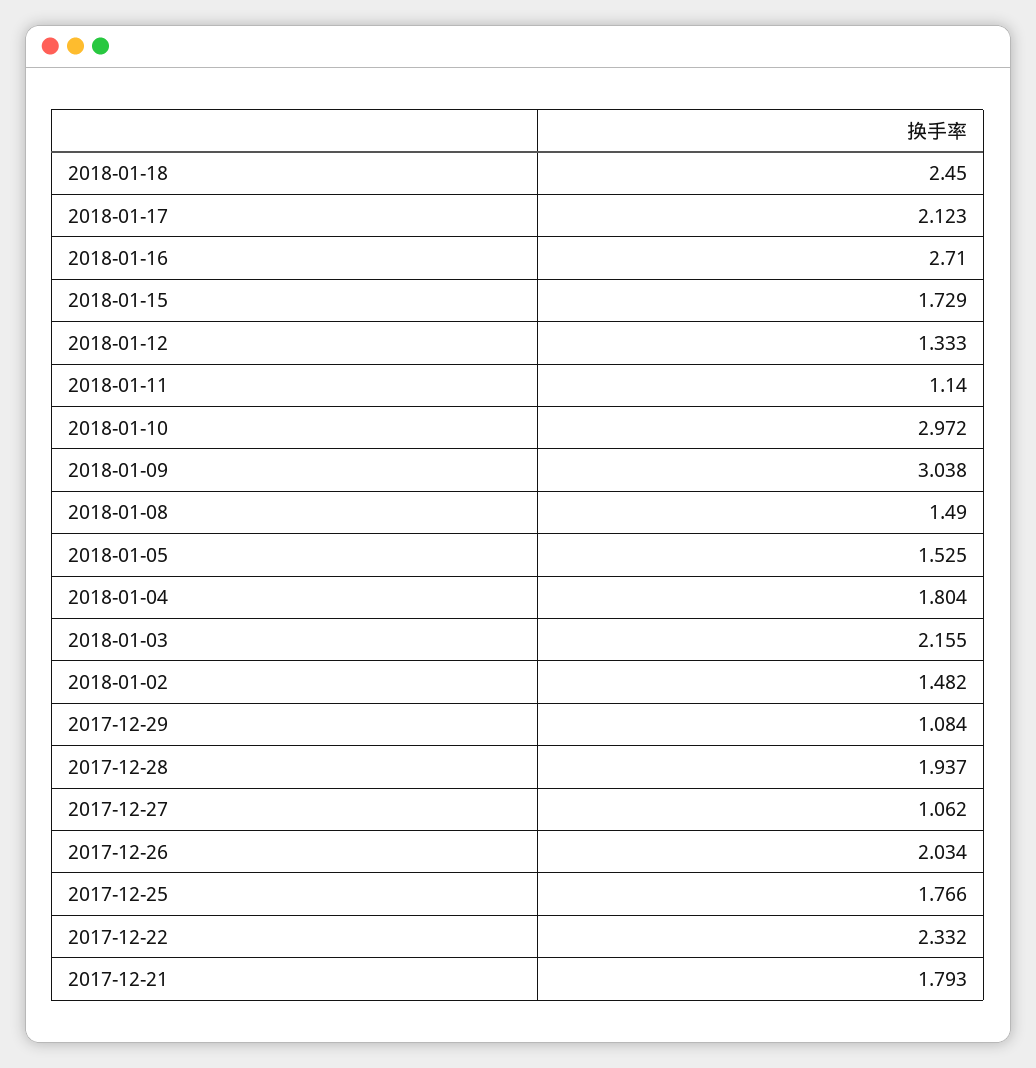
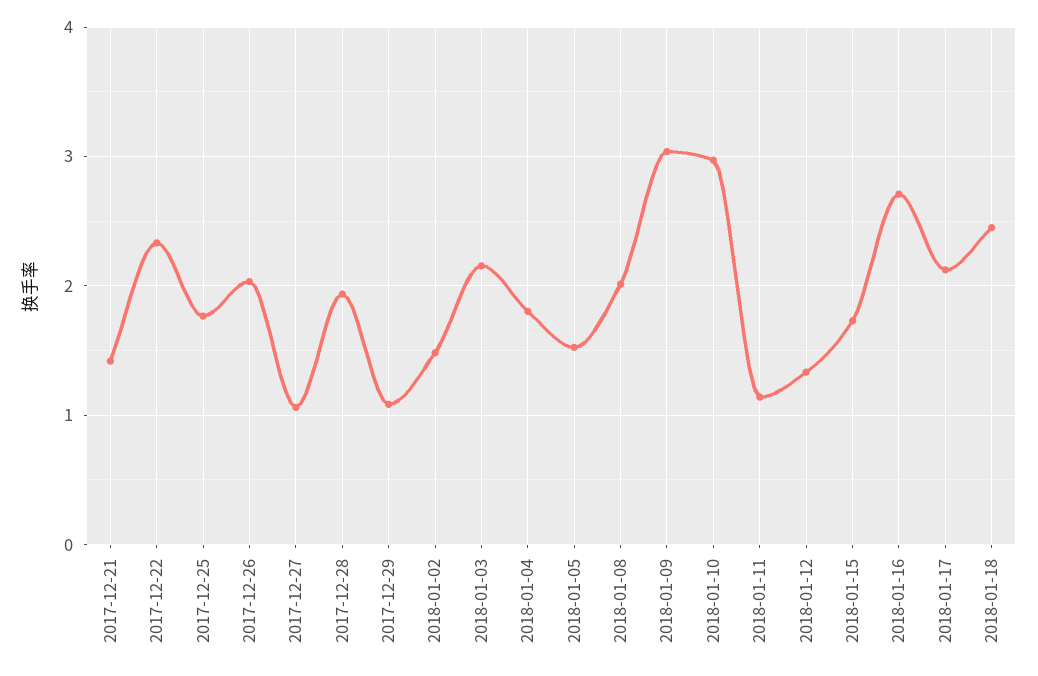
  {
    "2018-01-18": 2.45,
    "2018-01-17": 2.123,
    "2018-01-16": 2.71,
    "2018-01-15": 1.729,
    "2018-01-12": 1.333,
    "2018-01-11": 1.14,
    "2018-01-10": 2.972,
    "2018-01-09": 3.038,
-   "2018-01-08": 1.49,
+   "2018-01-08": 2,
    "2018-01-05": 1.525,
    "2018-01-04": 1.804,
    "2018-01-03": 2.155,
    "2018-01-02": 1.482,
    "2017-12-29": 1.084,
    "2017-12-28": 1.937,
    "2017-12-27": 1.062,
    "2017-12-26": 2.034,
    "2017-12-25": 1.766,
    "2017-12-22": 2.332,
-   "2017-12-21": 1.793
+   "2017-12-21": 1.4
  }

